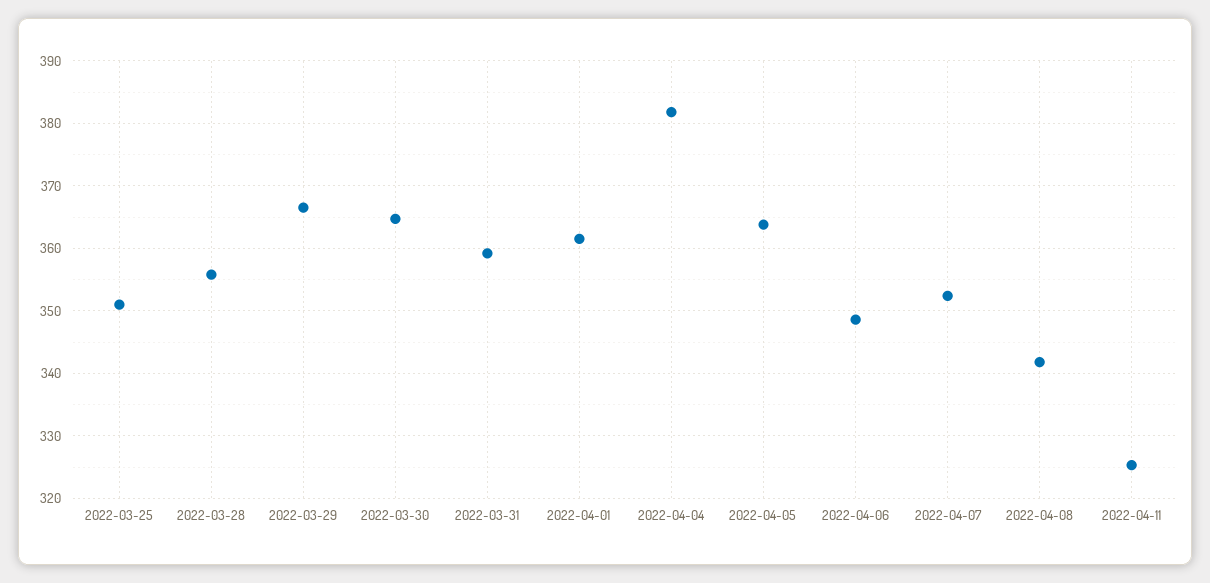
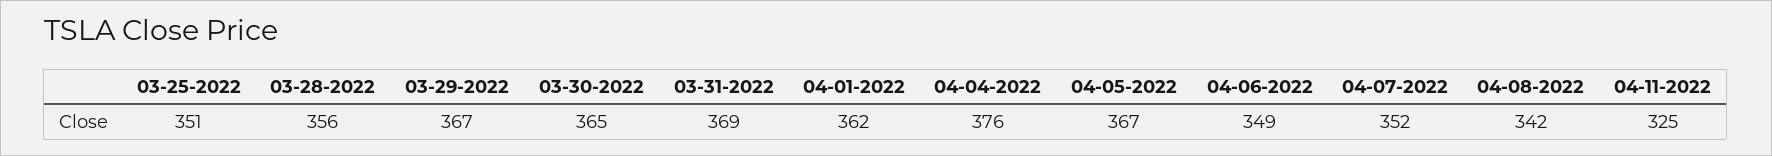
  {
    "2022-03-25": 351,
    "2022-03-28": 356,
    "2022-03-29": 367,
    "2022-03-30": 365,
-   "2022-03-31": 359,
+   "2022-03-31": 369,
    "2022-04-01": 362,
-   "2022-04-04": 382,
+   "2022-04-04": 376,
-   "2022-04-05": 364,
+   "2022-04-05": 367,
    "2022-04-06": 349,
    "2022-04-07": 352,
    "2022-04-08": 342,
    "2022-04-11": 325
  }

